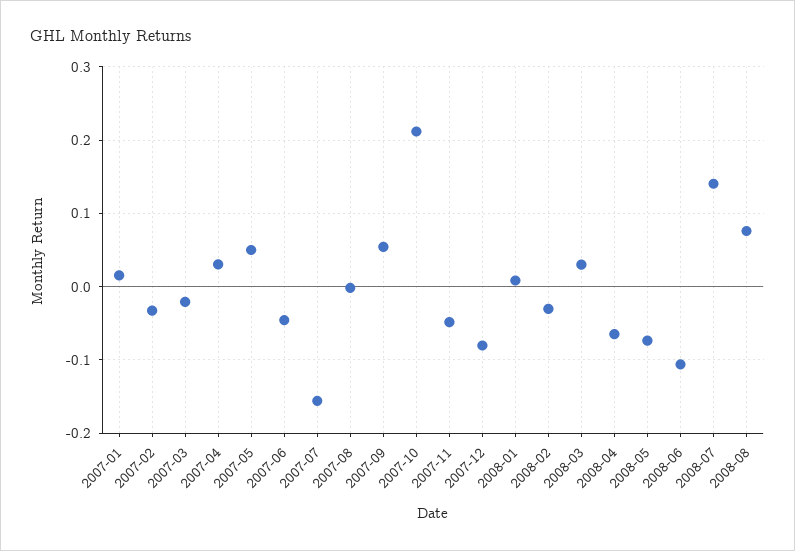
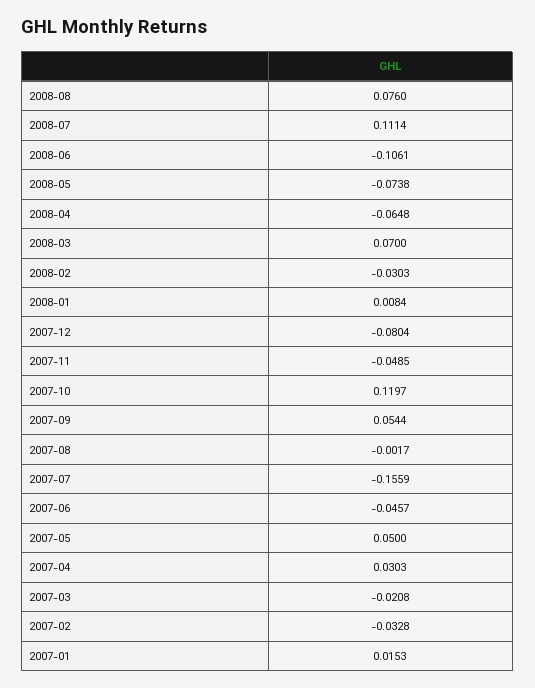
  {
    "2007-01": 0.0153,
    "2007-02": -0.0328,
    "2007-03": -0.0208,
    "2007-04": 0.0303,
    "2007-05": 0.05,
    "2007-06": -0.0457,
    "2007-07": -0.1559,
    "2007-08": -0.0017,
    "2007-09": 0.0544,
-   "2007-10": 0.21,
+   "2007-10": 0.1197,
    "2007-11": -0.0485,
    "2007-12": -0.0804,
    "2008-01": 0.0084,
    "2008-02": -0.0303,
-   "2008-03": 0.03,
+   "2008-03": 0.07,
    "2008-04": -0.0648,
    "2008-05": -0.0738,
    "2008-06": -0.1061,
-   "2008-07": 0.14,
+   "2008-07": 0.1114,
    "2008-08": 0.076
  }

